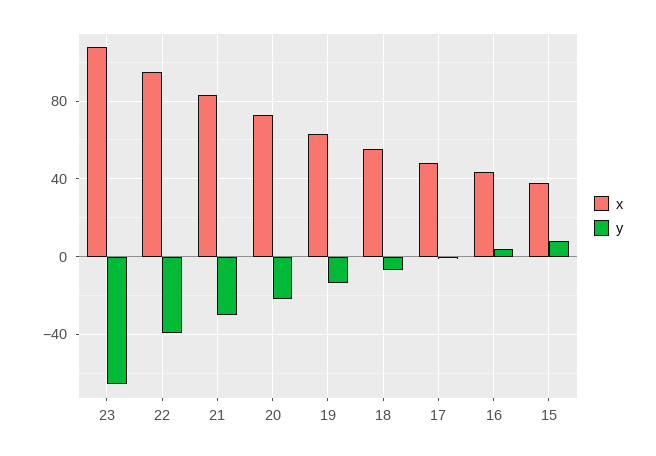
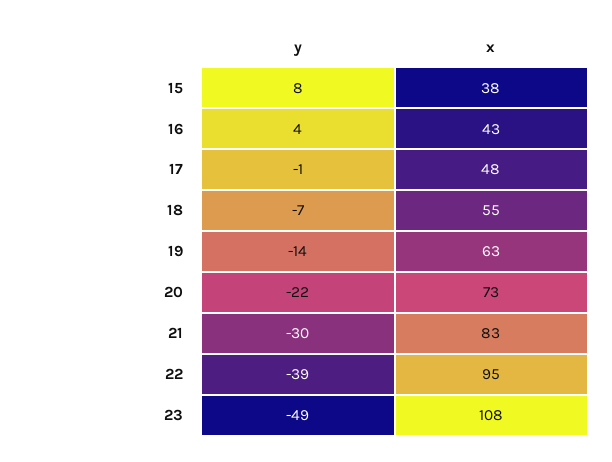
  {
    "x": {
      "23": 108,
      "22": 95,
      "21": 83,
      "20": 73,
      "19": 63,
      "18": 55,
      "17": 48,
      "16": 43,
      "15": 38
    },
    "y": {
-     "23": -65,
+     "23": -49,
      "22": -39,
      "21": -30,
      "20": -22,
      "19": -14,
      "18": -7,
      "17": -1,
      "16": 4,
      "15": 8
    }
  }

